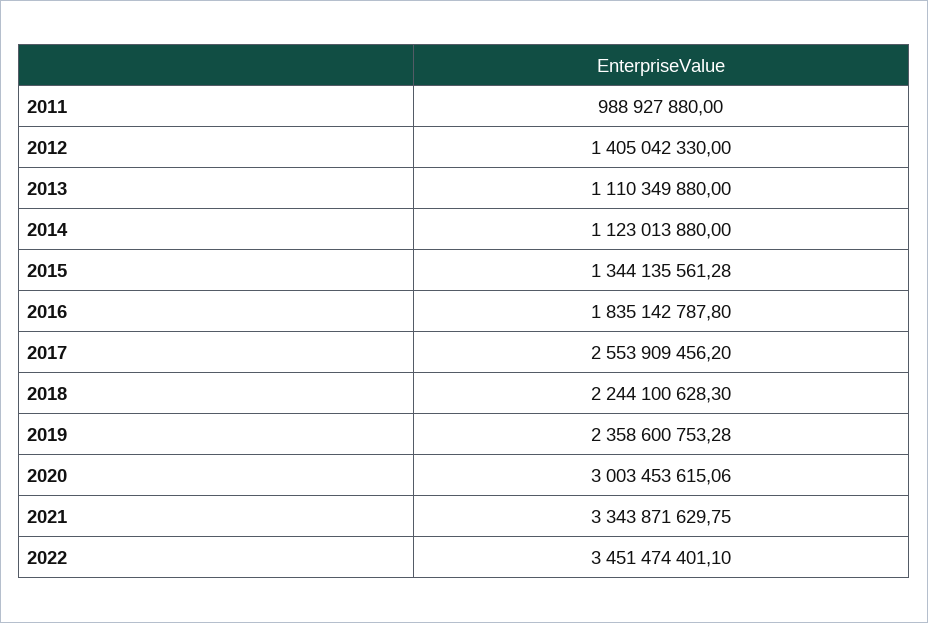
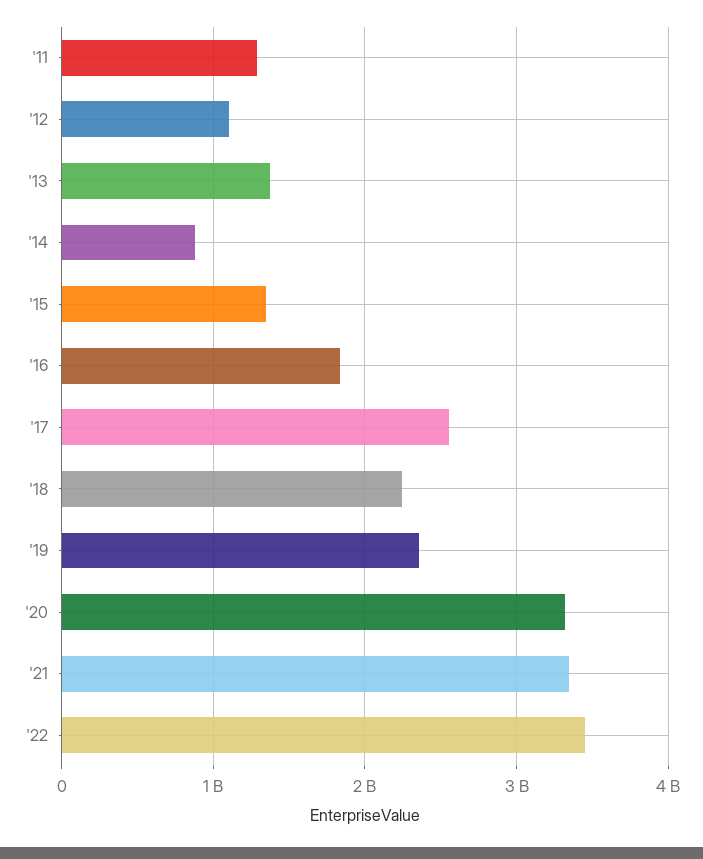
  {
-   "2011": 988927880,
+   "2011": 1300000000,
-   "2012": 1405042330,
+   "2012": 1100000000,
-   "2013": 1110349880,
+   "2013": 1400000000,
-   "2014": 1123013880,
+   "2014": 900000000,
    "2015": 1344135561.28,
    "2016": 1835142787.8,
    "2017": 2553909456.2,
    "2018": 2244100628.3,
    "2019": 2358600753.28,
-   "2020": 3003453615.06,
+   "2020": 3300000000,
    "2021": 3343871629.75,
    "2022": 3451474401.1
  }

